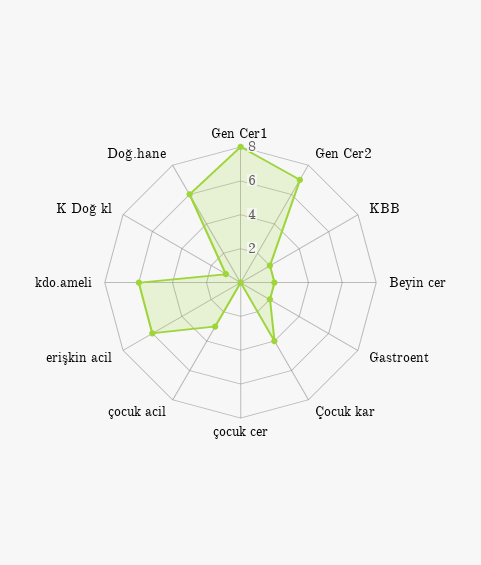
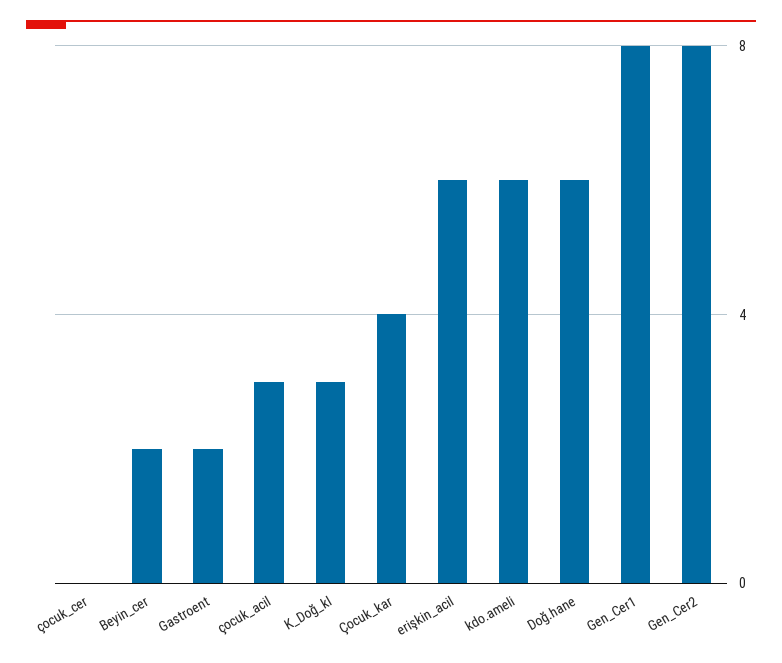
  {
    "Gen Cer1": 8,
-   "Gen Cer2": 7,
+   "Gen Cer2": 8,
-   "KBB": 2,
    "Beyin cer": 2,
    "Gastroent": 2,
    "Çocuk kar": 4,
    "çocuk cer": 0,
    "çocuk acil": 3,
    "erişkin acil": 6,
    "kdo.ameli": 6,
-   "K Doğ kl": 1,
+   "K Doğ kl": 3,
    "Doğ.hane": 6
  }

